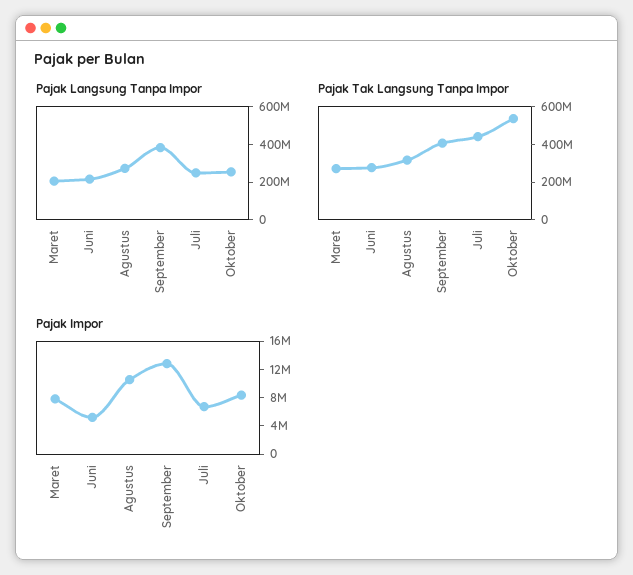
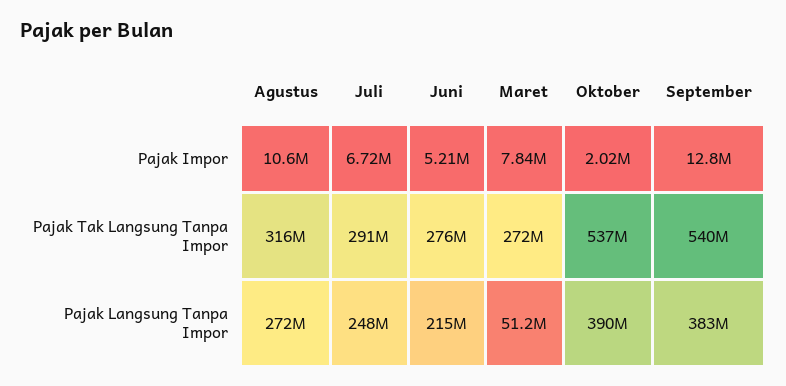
  {
    "Pajak Langsung Tanpa Impor": {
-     "Maret": 200000000,
+     "Maret": 51200000,
      "Juni": 215000000,
      "Agustus": 272000000,
      "September": 383000000,
      "Juli": 248000000,
-     "Oktober": 250000000
+     "Oktober": 390000000
    },
    "Pajak Tak Langsung Tanpa Impor": {
      "Maret": 272000000,
      "Juni": 276000000,
      "Agustus": 316000000,
-     "September": 400000000,
+     "September": 540000000,
-     "Juli": 450000000,
+     "Juli": 291000000,
      "Oktober": 537000000
    },
    "Pajak Impor": {
      "Maret": 7840000,
      "Juni": 5210000,
      "Agustus": 10600000,
      "September": 12800000,
      "Juli": 6720000,
-     "Oktober": 8000000
+     "Oktober": 2020000
    }
  }

